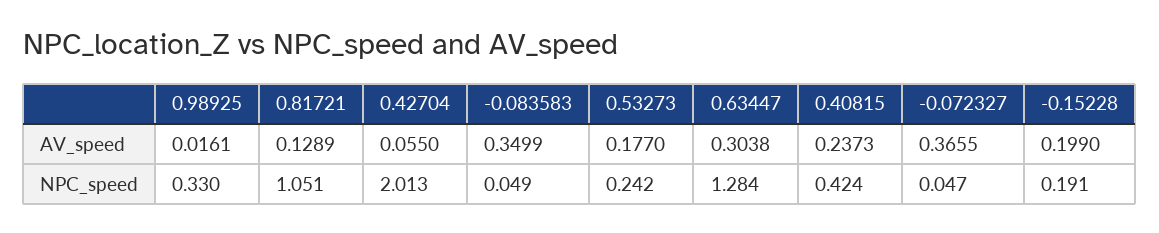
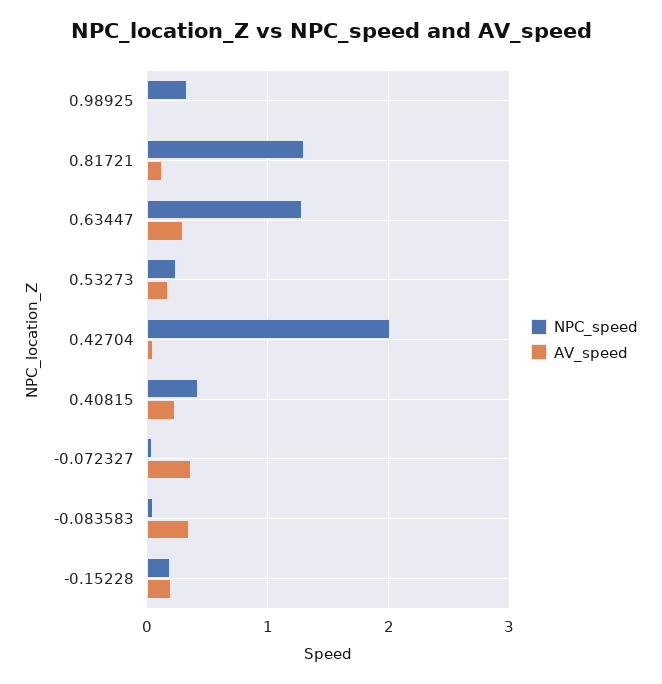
  {
    "AV_speed": {
      "0.98925": 0.0161,
      "0.81721": 0.1289,
      "0.42704": 0.055,
      "-0.083583": 0.3499,
      "0.53273": 0.177,
      "0.63447": 0.3038,
      "0.40815": 0.2373,
      "-0.072327": 0.3655,
      "-0.15228": 0.199
    },
    "NPC_speed": {
      "0.98925": 0.33,
-     "0.81721": 1.051,
+     "0.81721": 1.3,
      "0.42704": 2.013,
      "-0.083583": 0.049,
      "0.53273": 0.242,
      "0.63447": 1.284,
      "0.40815": 0.424,
      "-0.072327": 0.047,
      "-0.15228": 0.191
    }
  }

